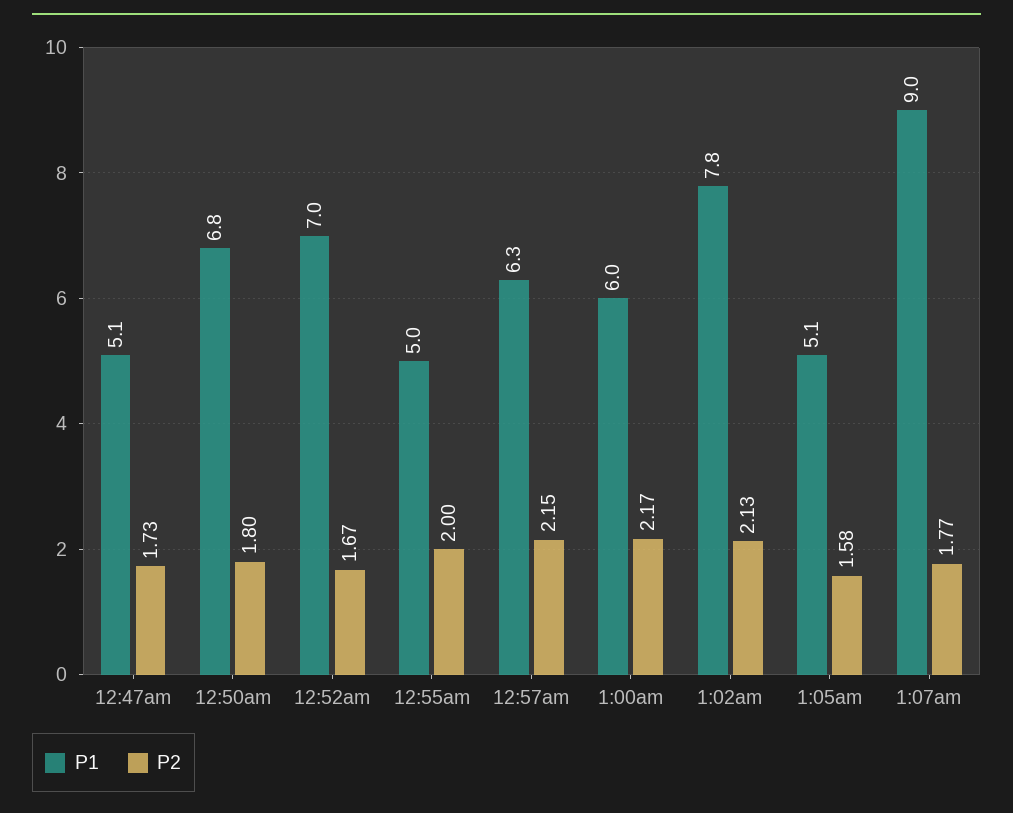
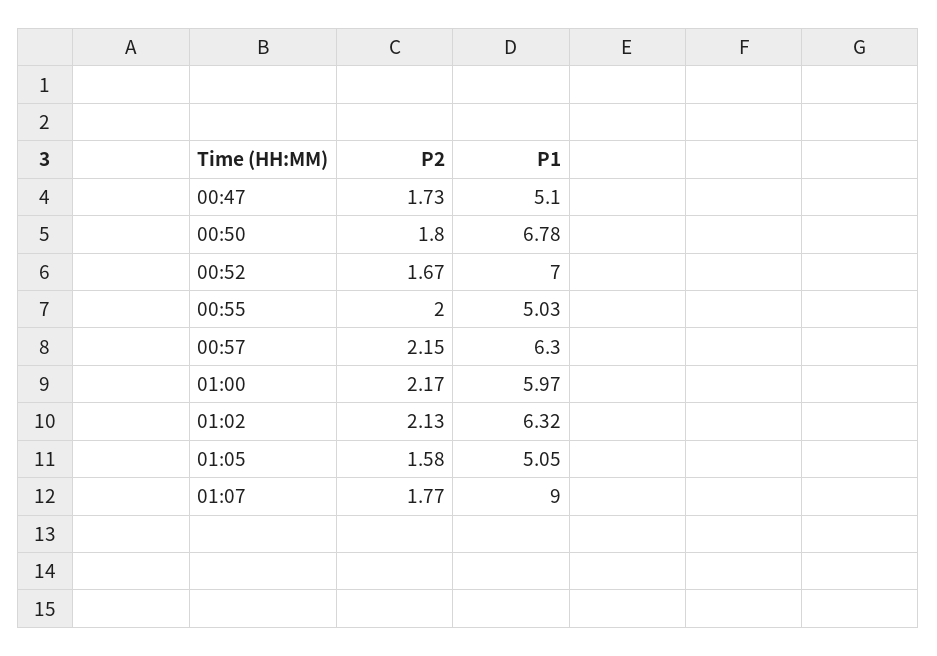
  {
    "P1": {
      "12:47am": 5.1,
      "12:50am": 6.78,
      "12:52am": 7,
      "12:55am": 5.03,
      "12:57am": 6.3,
      "1:00am": 5.97,
-     "1:02am": 7.8,
+     "1:02am": 6.32,
      "1:05am": 5.05,
      "1:07am": 9
    },
    "P2": {
      "12:47am": 1.73,
      "12:50am": 1.8,
      "12:52am": 1.67,
      "12:55am": 2,
      "12:57am": 2.15,
      "1:00am": 2.17,
      "1:02am": 2.13,
      "1:05am": 1.58,
      "1:07am": 1.77
    }
  }

